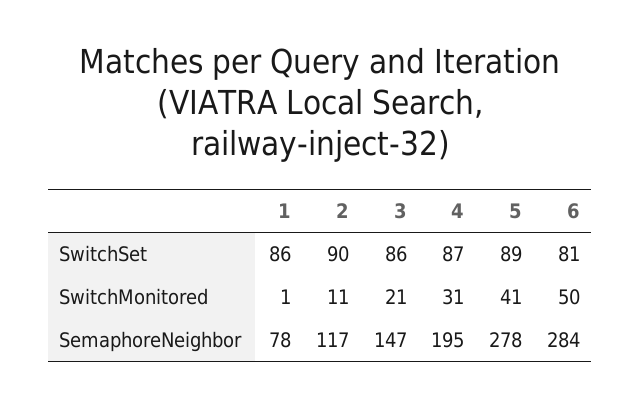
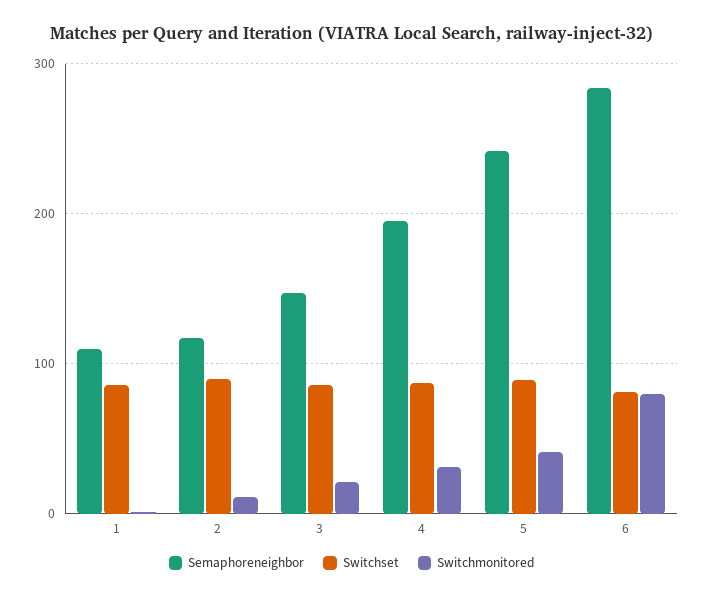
  {
    "SwitchSet": {
      "1": 86,
      "2": 90,
      "3": 86,
      "4": 87,
      "5": 89,
      "6": 81
    },
    "SwitchMonitored": {
      "1": 1,
      "2": 11,
      "3": 21,
      "4": 31,
      "5": 41,
-     "6": 50
+     "6": 80
    },
    "SemaphoreNeighbor": {
-     "1": 78,
+     "1": 110,
      "2": 117,
      "3": 147,
      "4": 195,
-     "5": 278,
+     "5": 240,
      "6": 284
    }
  }

